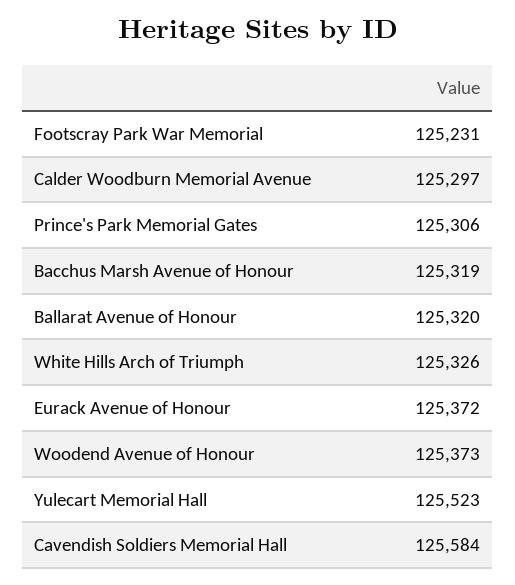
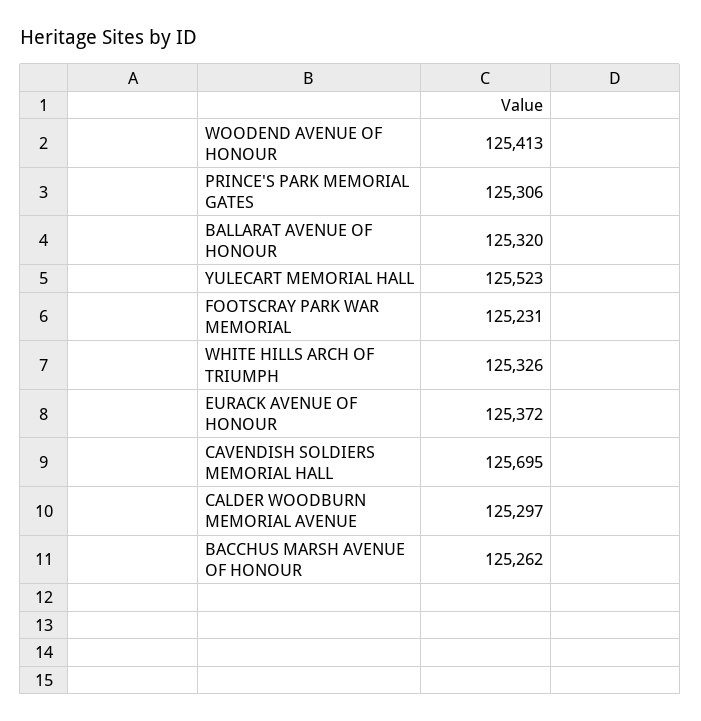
  {
    "Footscray Park War Memorial": 125231,
    "Calder Woodburn Memorial Avenue": 125297,
    "Prince's Park Memorial Gates": 125306,
-   "Bacchus Marsh Avenue of Honour": 125319,
+   "Bacchus Marsh Avenue of Honour": 125262,
    "Ballarat Avenue of Honour": 125320,
    "White Hills Arch of Triumph": 125326,
    "Eurack Avenue of Honour": 125372,
-   "Woodend Avenue of Honour": 125373,
+   "Woodend Avenue of Honour": 125413,
    "Yulecart Memorial Hall": 125523,
-   "Cavendish Soldiers Memorial Hall": 125584
+   "Cavendish Soldiers Memorial Hall": 125695
  }

